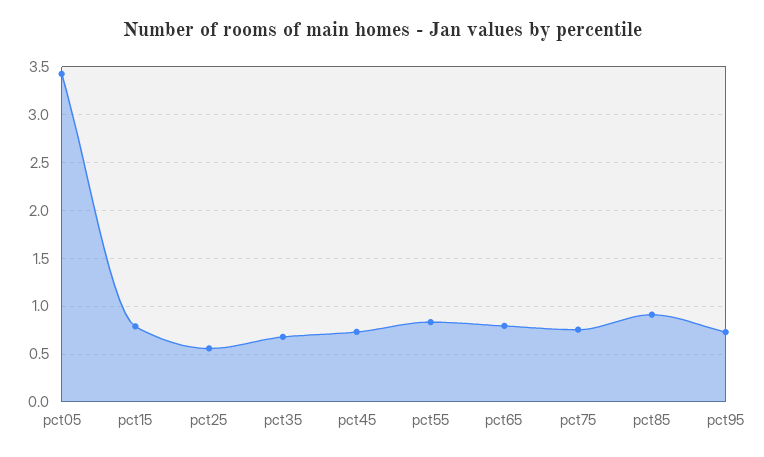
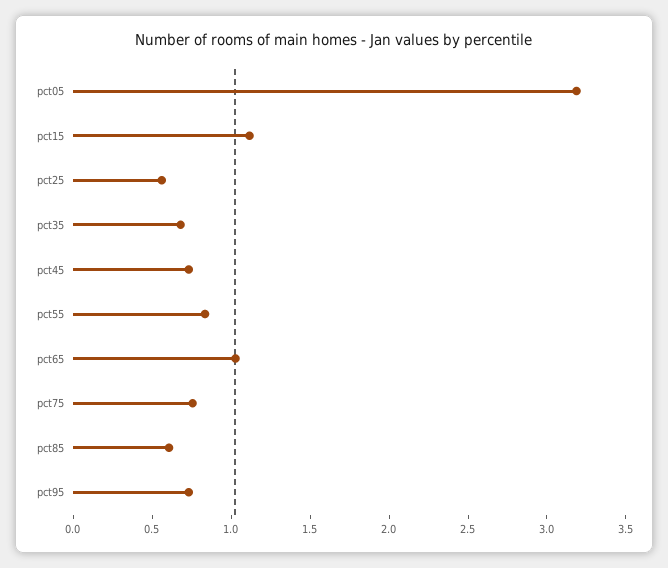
  {
-   "pct05": 3.4,
+   "pct05": 3.2,
-   "pct15": 0.8,
+   "pct15": 1.1,
    "pct25": 0.6,
    "pct35": 0.7,
    "pct45": 0.7,
    "pct55": 0.8,
-   "pct65": 0.8,
+   "pct65": 1,
    "pct75": 0.8,
-   "pct85": 0.9,
+   "pct85": 0.6,
    "pct95": 0.7
  }

